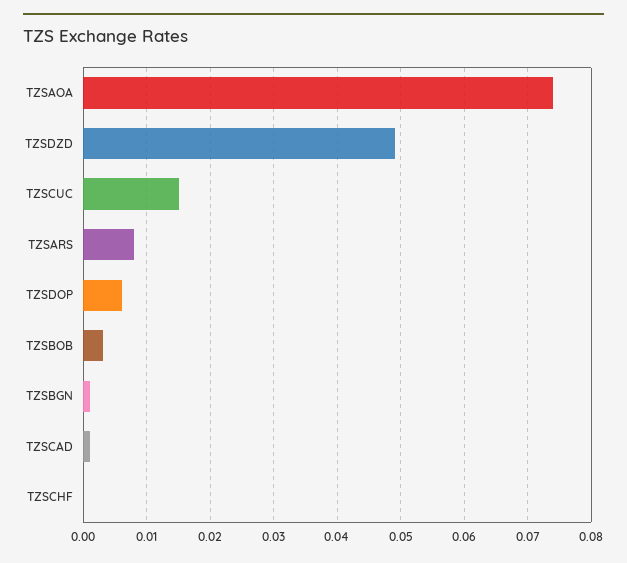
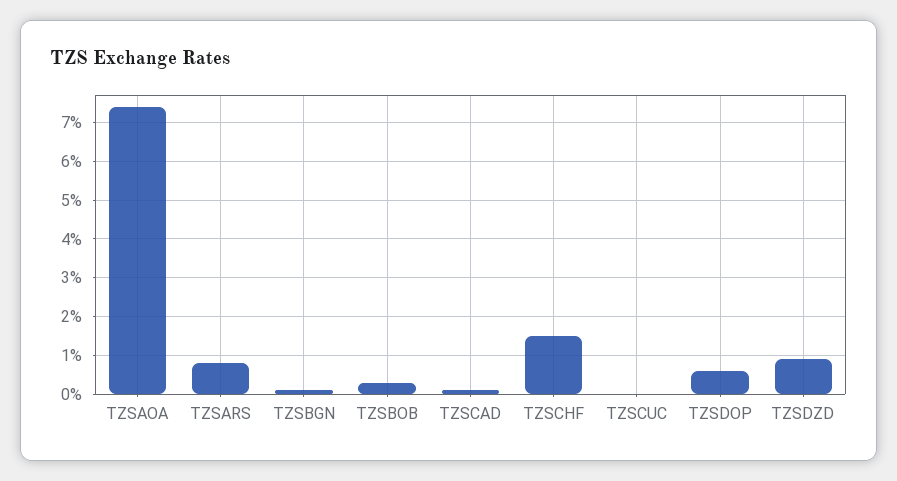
  {
    "TZSAOA": 0.074,
-   "TZSDZD": 0.049,
+   "TZSDZD": 0.01,
-   "TZSCUC": 0.015,
+   "TZSCUC": 0,
    "TZSARS": 0.008,
    "TZSDOP": 0.006,
    "TZSBOB": 0.003,
    "TZSBGN": 0.001,
    "TZSCAD": 0.001,
-   "TZSCHF": 0
+   "TZSCHF": 0.015
  }

